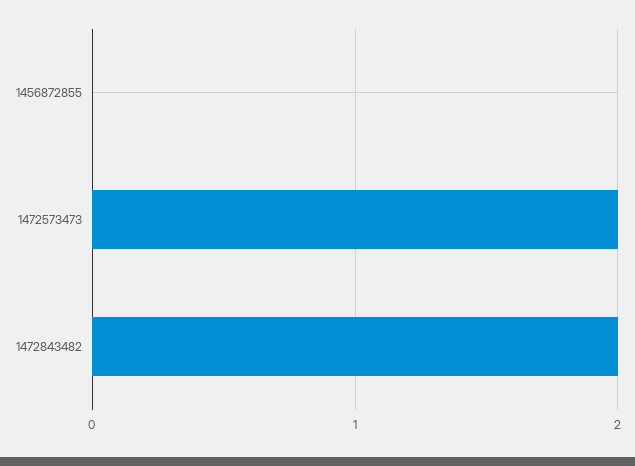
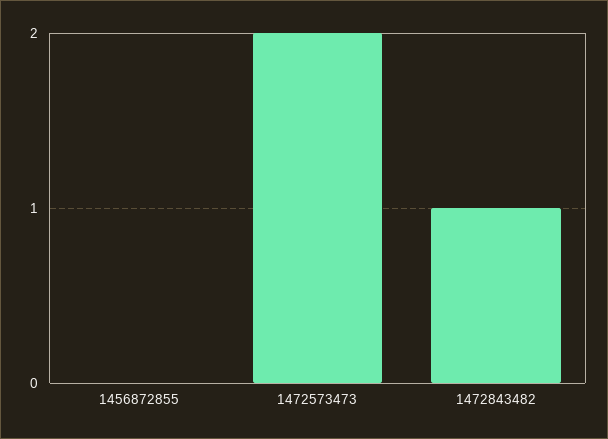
  {
    "1456872855": 0,
    "1472573473": 2,
-   "1472843482": 2
+   "1472843482": 1
  }

